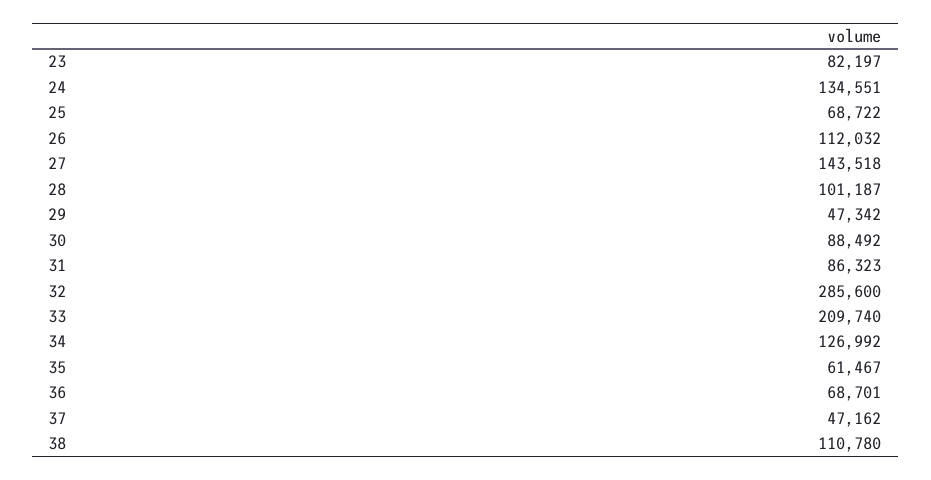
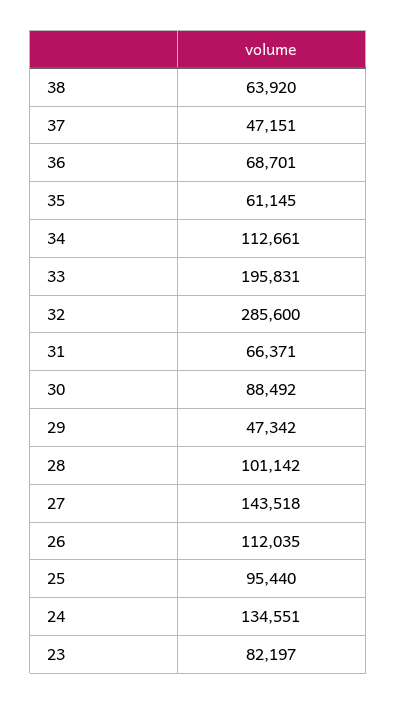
  {
    "23": 82197,
    "24": 134551,
-   "25": 68722,
+   "25": 95440,
-   "26": 112032,
+   "26": 112035,
    "27": 143518,
-   "28": 101187,
+   "28": 101142,
    "29": 47342,
    "30": 88492,
-   "31": 86323,
+   "31": 66371,
    "32": 285600,
-   "33": 209740,
+   "33": 195831,
-   "34": 126992,
+   "34": 112661,
-   "35": 61467,
+   "35": 61145,
    "36": 68701,
-   "37": 47162,
+   "37": 47151,
-   "38": 110780
+   "38": 63920
  }

